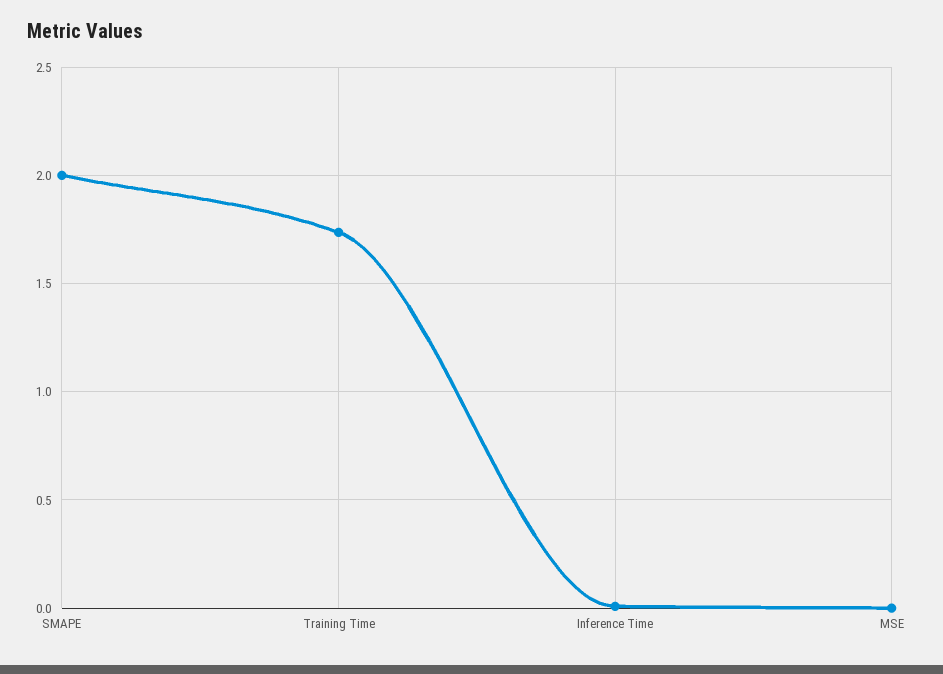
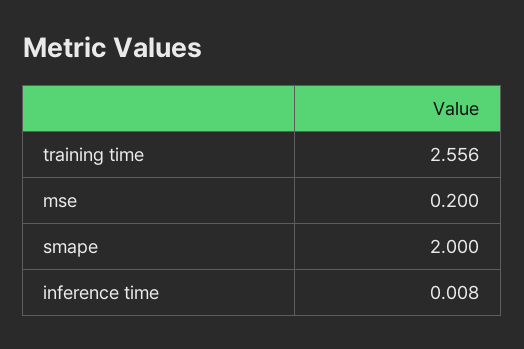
  {
    "SMAPE": 2,
-   "Training Time": 1.75,
+   "Training Time": 2.556,
    "Inference Time": 0.008,
-   "MSE": 0
+   "MSE": 0.2
  }

